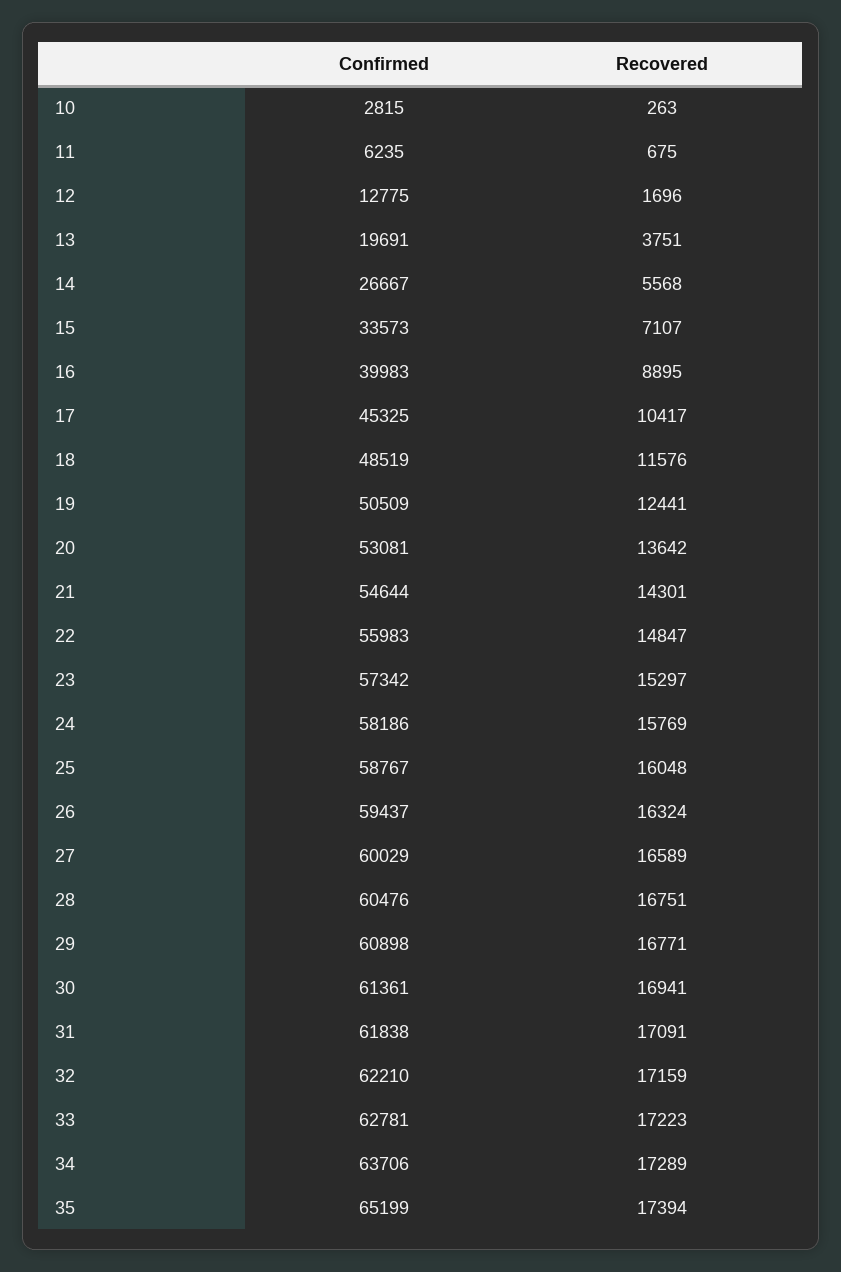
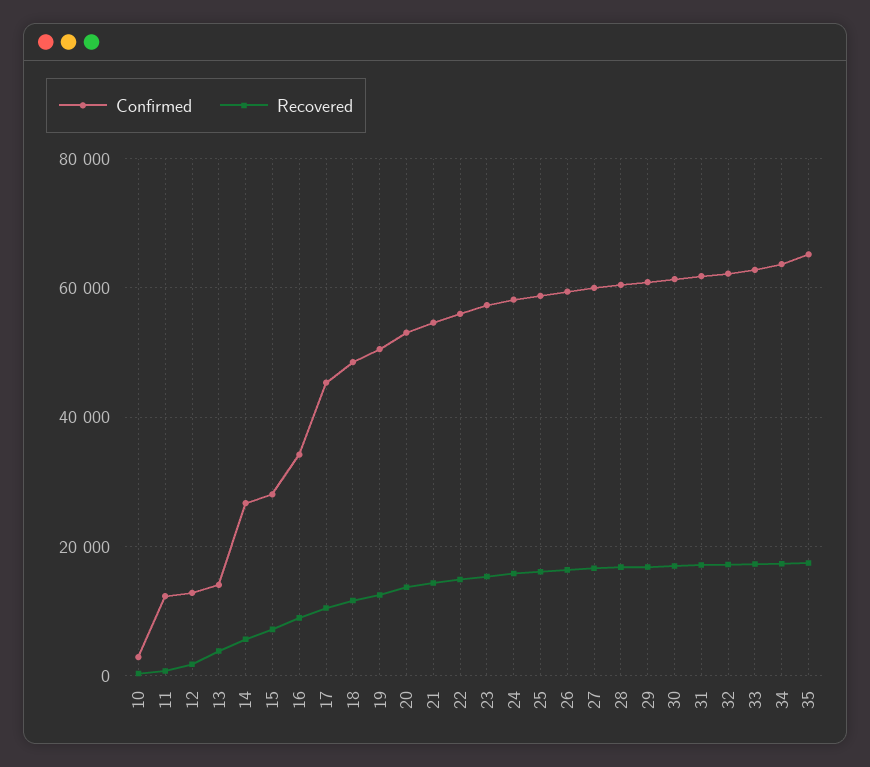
  {
    "Confirmed": {
      "10": 2815,
-     "11": 6235,
+     "11": 12000,
      "12": 12775,
-     "13": 19691,
+     "13": 14000,
      "14": 26667,
-     "15": 33573,
+     "15": 28000,
-     "16": 39983,
+     "16": 34000,
      "17": 45325,
      "18": 48519,
      "19": 50509,
      "20": 53081,
      "21": 54644,
      "22": 55983,
      "23": 57342,
      "24": 58186,
      "25": 58767,
      "26": 59437,
      "27": 60029,
      "28": 60476,
      "29": 60898,
      "30": 61361,
      "31": 61838,
      "32": 62210,
      "33": 62781,
      "34": 63706,
      "35": 65199
    },
    "Recovered": {
      "10": 263,
      "11": 675,
      "12": 1696,
      "13": 3751,
      "14": 5568,
      "15": 7107,
      "16": 8895,
      "17": 10417,
      "18": 11576,
      "19": 12441,
      "20": 13642,
      "21": 14301,
      "22": 14847,
      "23": 15297,
      "24": 15769,
      "25": 16048,
      "26": 16324,
      "27": 16589,
      "28": 16751,
      "29": 16771,
      "30": 16941,
      "31": 17091,
      "32": 17159,
      "33": 17223,
      "34": 17289,
      "35": 17394
    }
  }

